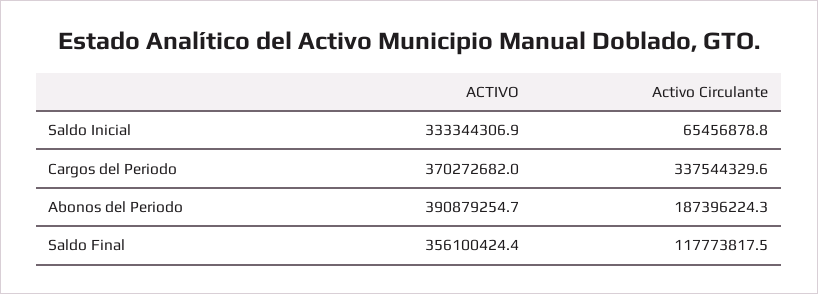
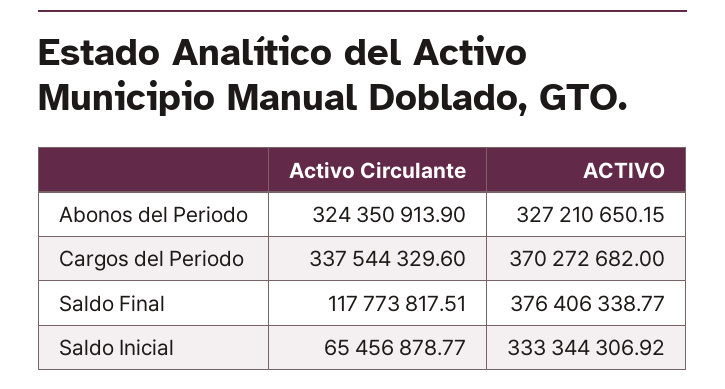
  {
    "ACTIVO": {
      "Saldo Inicial": 333344306.92,
      "Cargos del Periodo": 370272682,
-     "Abonos del Periodo": 390879254.7,
+     "Abonos del Periodo": 327210650.15,
-     "Saldo Final": 356100424.4
+     "Saldo Final": 376406338.77
    },
    "Activo Circulante": {
      "Saldo Inicial": 65456878.77,
      "Cargos del Periodo": 337544329.6,
-     "Abonos del Periodo": 187396224.3,
+     "Abonos del Periodo": 324350913.9,
      "Saldo Final": 117773817.51
    }
  }

